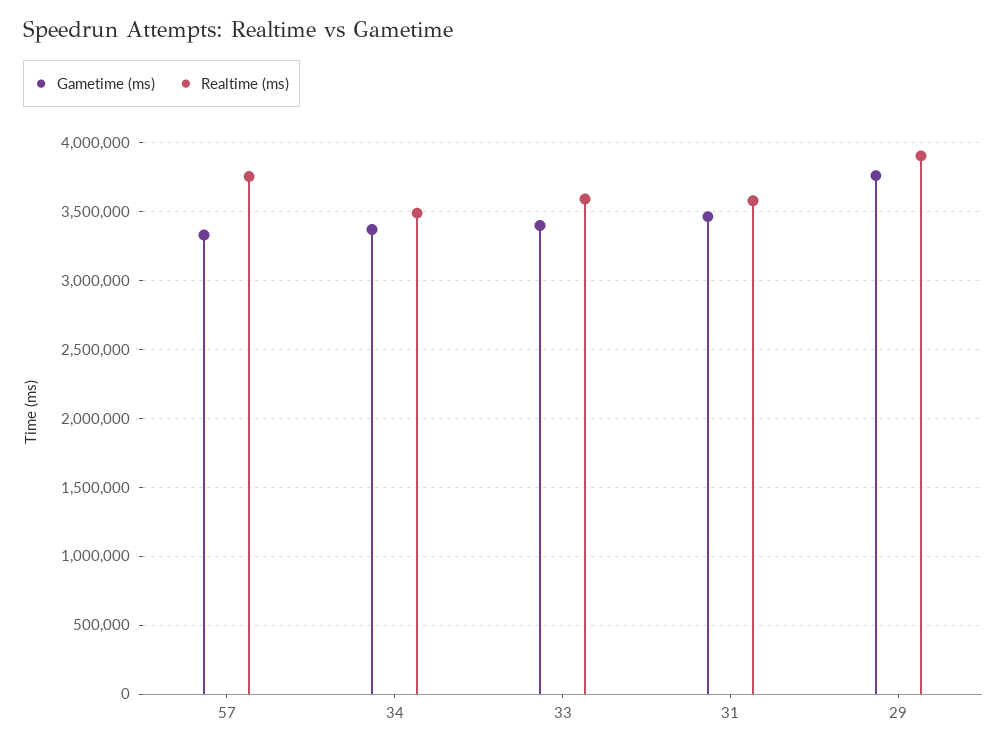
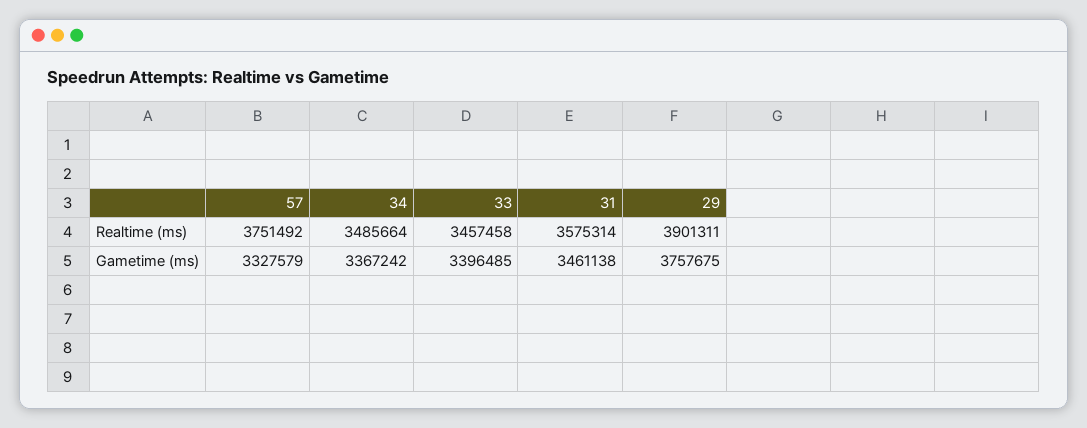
  {
    "Gametime (ms)": {
      "57": 3327579,
      "34": 3367242,
      "33": 3396485,
      "31": 3461138,
      "29": 3757675
    },
    "Realtime (ms)": {
      "57": 3751492,
      "34": 3485664,
-     "33": 3600000,
+     "33": 3457458,
      "31": 3575314,
      "29": 3901311
    }
  }

